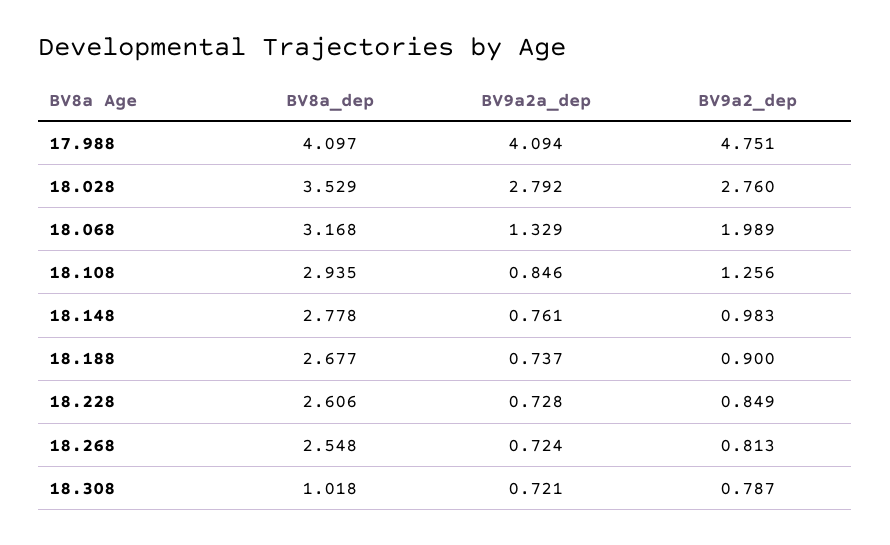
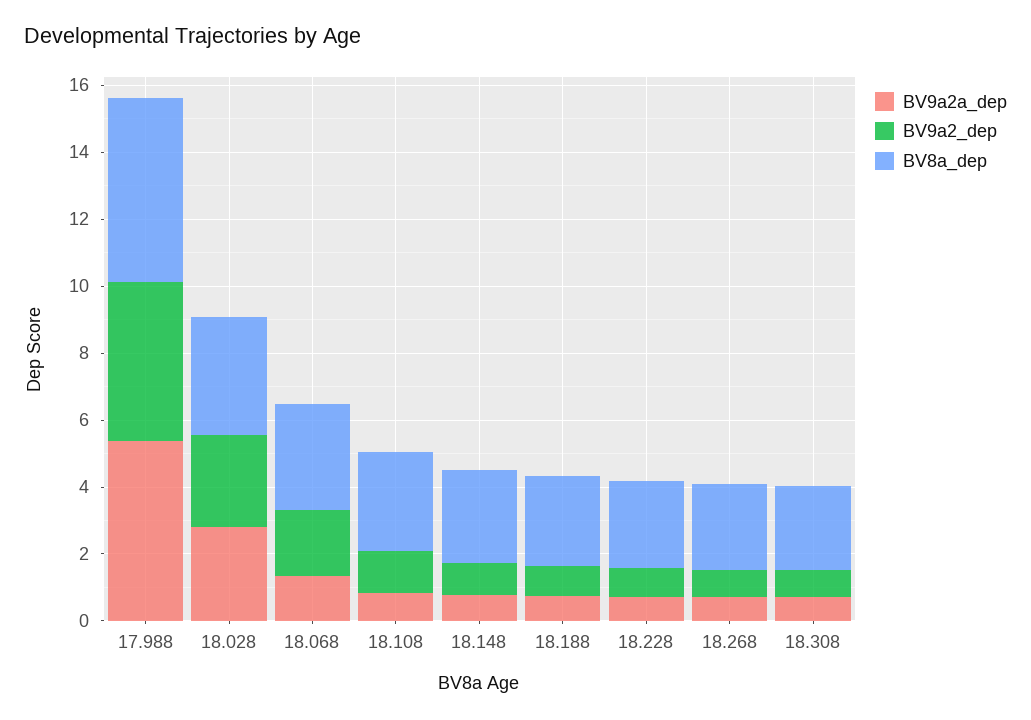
  {
    "BV8a_dep": {
-     "17.988": 4.097,
+     "17.988": 5.5,
      "18.028": 3.529,
      "18.068": 3.168,
      "18.108": 2.935,
      "18.148": 2.778,
      "18.188": 2.677,
      "18.228": 2.606,
      "18.268": 2.548,
-     "18.308": 1.018
+     "18.308": 2.5
    },
    "BV9a2a_dep": {
-     "17.988": 4.094,
+     "17.988": 5.5,
      "18.028": 2.792,
      "18.068": 1.329,
      "18.108": 0.846,
      "18.148": 0.761,
      "18.188": 0.737,
      "18.228": 0.728,
      "18.268": 0.724,
      "18.308": 0.721
    },
    "BV9a2_dep": {
      "17.988": 4.751,
      "18.028": 2.76,
      "18.068": 1.989,
      "18.108": 1.256,
      "18.148": 0.983,
      "18.188": 0.9,
      "18.228": 0.849,
      "18.268": 0.813,
      "18.308": 0.787
    }
  }

